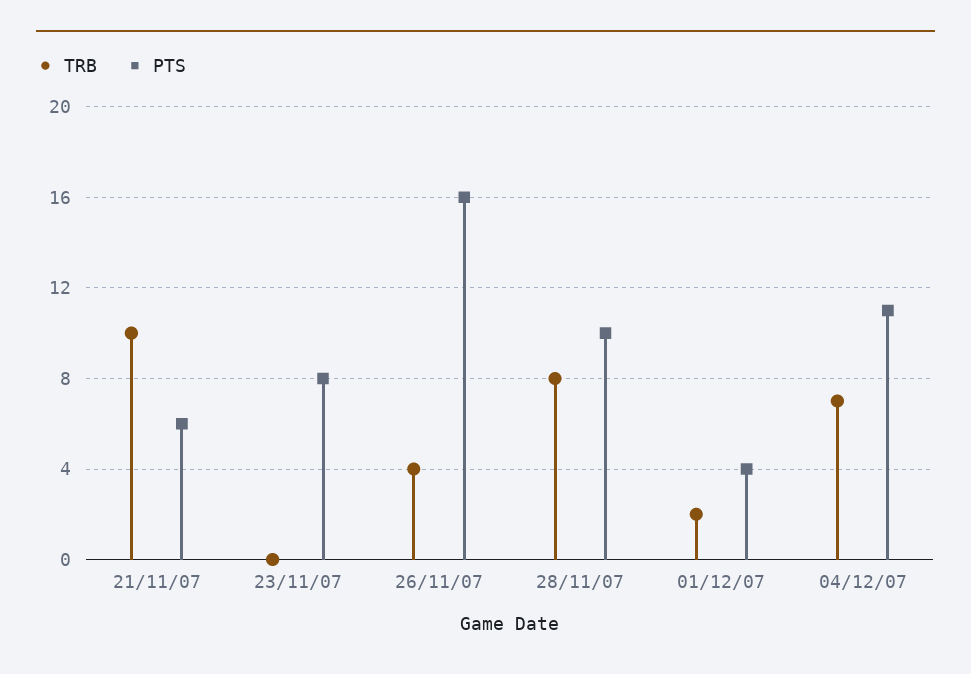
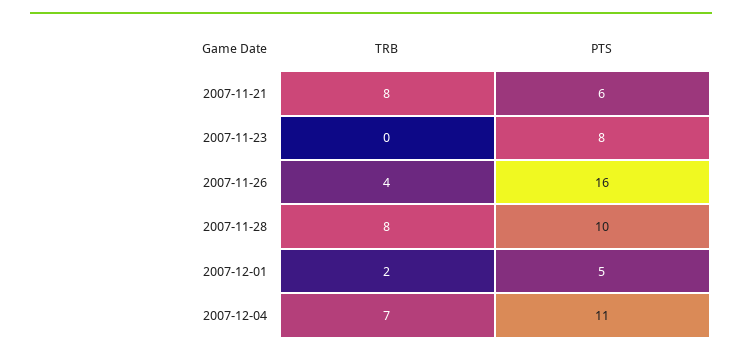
  {
    "TRB": {
-     "21/11/07": 10,
+     "21/11/07": 8,
      "23/11/07": 0,
      "26/11/07": 4,
      "28/11/07": 8,
      "01/12/07": 2,
      "04/12/07": 7
    },
    "PTS": {
      "21/11/07": 6,
      "23/11/07": 8,
      "26/11/07": 16,
      "28/11/07": 10,
-     "01/12/07": 4,
+     "01/12/07": 5,
      "04/12/07": 11
    }
  }

